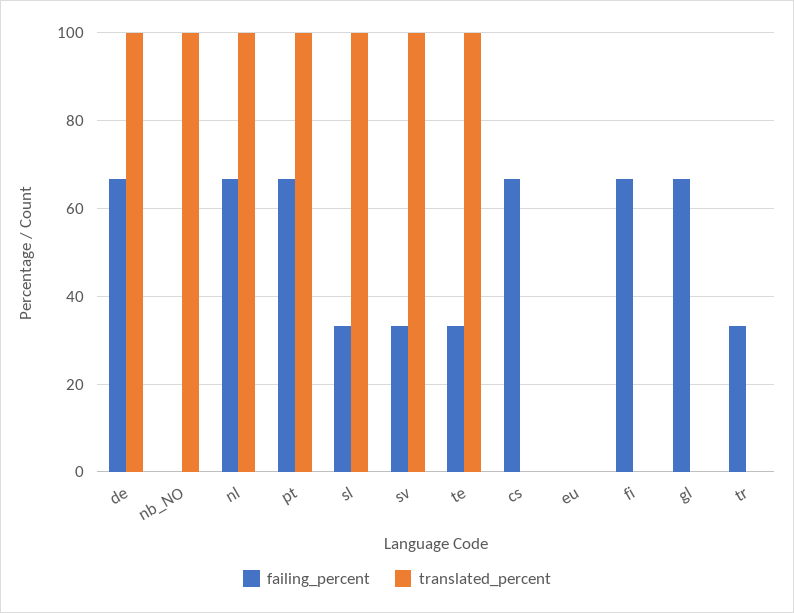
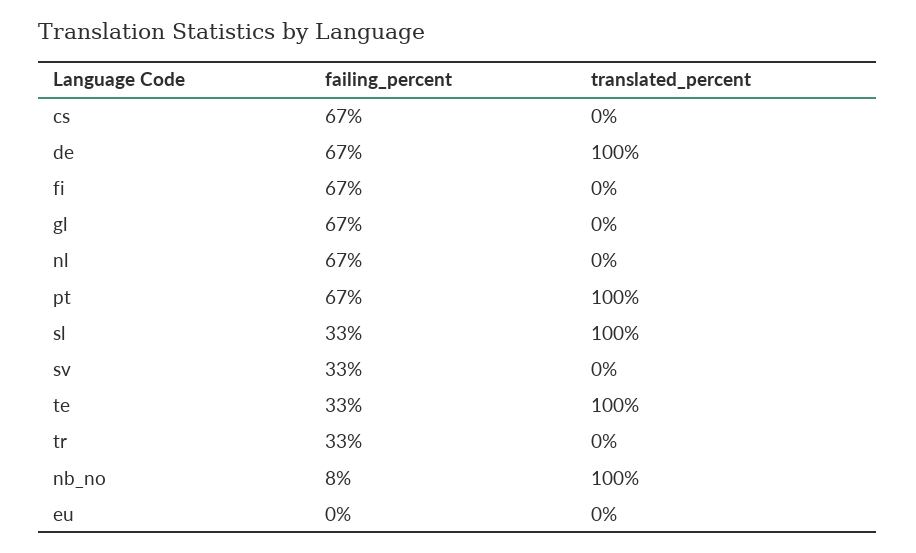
  {
    "failing_percent": {
      "de": 67,
-     "nb_NO": 0,
+     "nb_NO": 8,
      "nl": 67,
      "pt": 67,
      "sl": 33,
      "sv": 33,
      "te": 33,
      "cs": 67,
      "eu": 0,
      "fi": 67,
      "gl": 67,
      "tr": 33
    },
    "translated_percent": {
      "de": 100,
      "nb_NO": 100,
-     "nl": 100,
+     "nl": 0,
      "pt": 100,
      "sl": 100,
-     "sv": 100,
+     "sv": 0,
      "te": 100,
      "cs": 0,
      "eu": 0,
      "fi": 0,
      "gl": 0,
      "tr": 0
    }
  }

